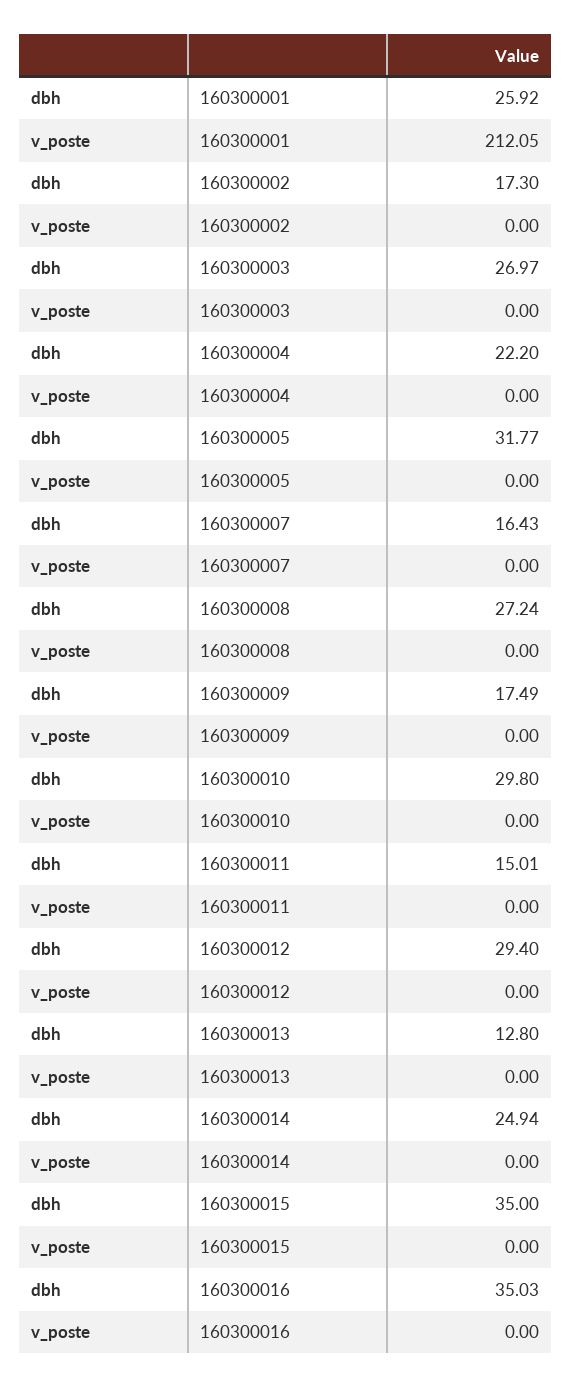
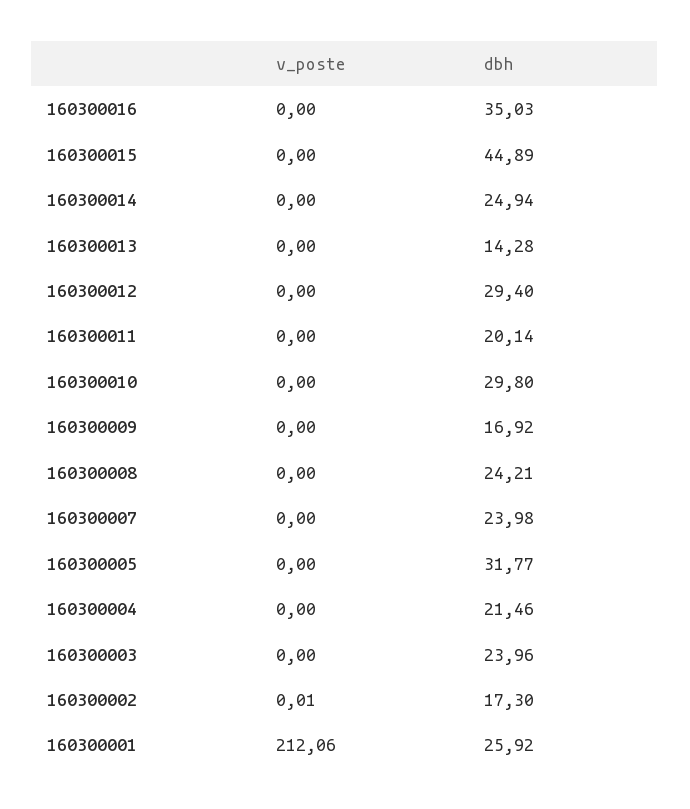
  {
    "dbh": {
      "160300001": 25.92,
      "160300002": 17.3,
-     "160300003": 26.97,
+     "160300003": 23.96,
-     "160300004": 22.2,
+     "160300004": 21.46,
      "160300005": 31.77,
-     "160300007": 16.43,
+     "160300007": 23.98,
-     "160300008": 27.24,
+     "160300008": 24.21,
-     "160300009": 17.49,
+     "160300009": 16.92,
      "160300010": 29.8,
-     "160300011": 15.01,
+     "160300011": 20.14,
      "160300012": 29.4,
-     "160300013": 12.8,
+     "160300013": 14.28,
      "160300014": 24.94,
-     "160300015": 35,
+     "160300015": 44.89,
      "160300016": 35.03
    },
    "v_poste": {
-     "160300001": 212.05,
+     "160300001": 212.06,
-     "160300002": 0,
+     "160300002": 0.01,
      "160300003": 0,
      "160300004": 0,
      "160300005": 0,
      "160300007": 0,
      "160300008": 0,
      "160300009": 0,
      "160300010": 0,
      "160300011": 0,
      "160300012": 0,
      "160300013": 0,
      "160300014": 0,
      "160300015": 0,
      "160300016": 0
    }
  }

